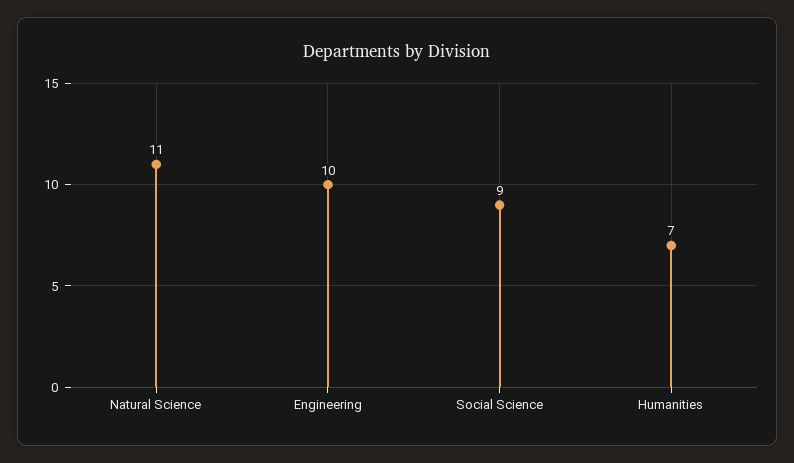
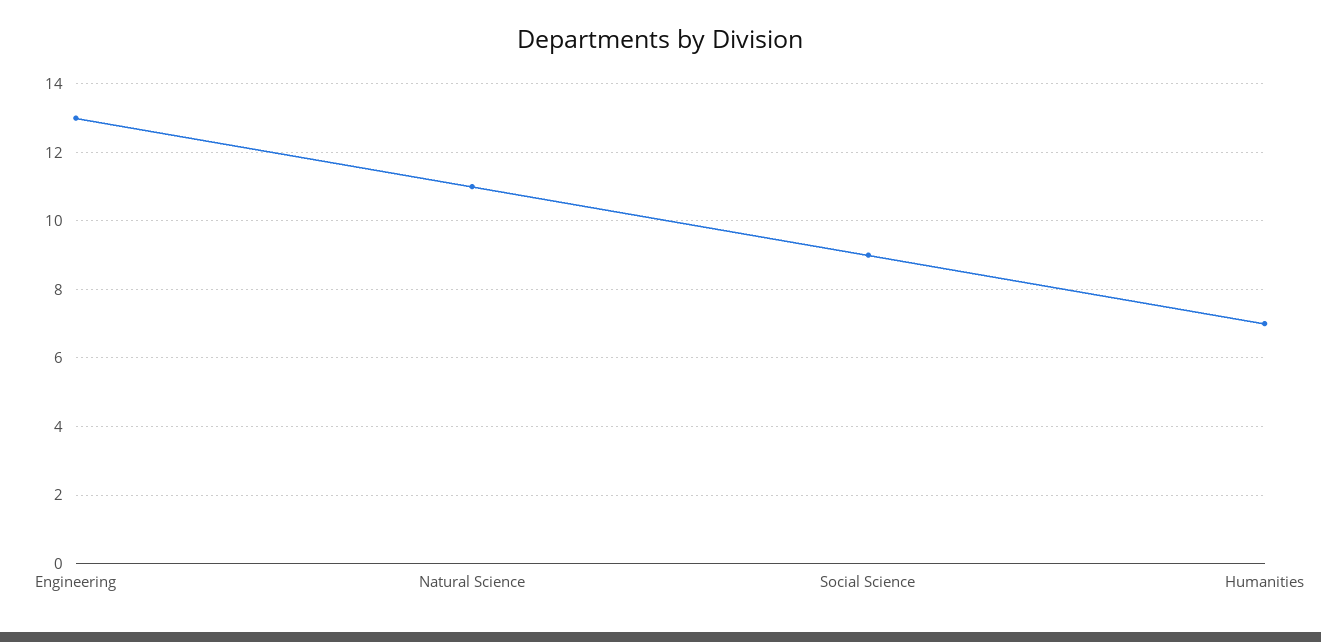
  {
    "Natural Science": 11,
-   "Engineering": 10,
+   "Engineering": 13,
    "Social Science": 9,
    "Humanities": 7
  }

